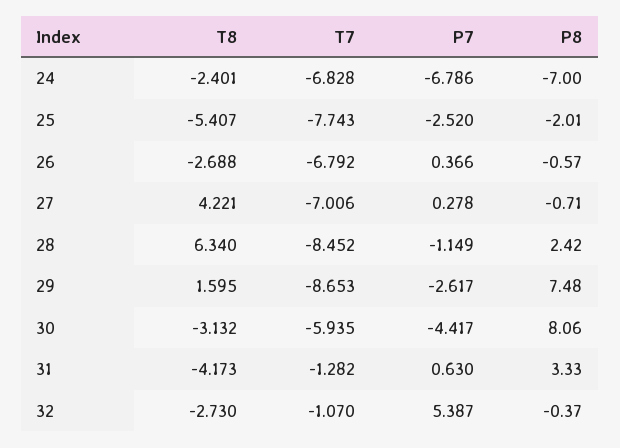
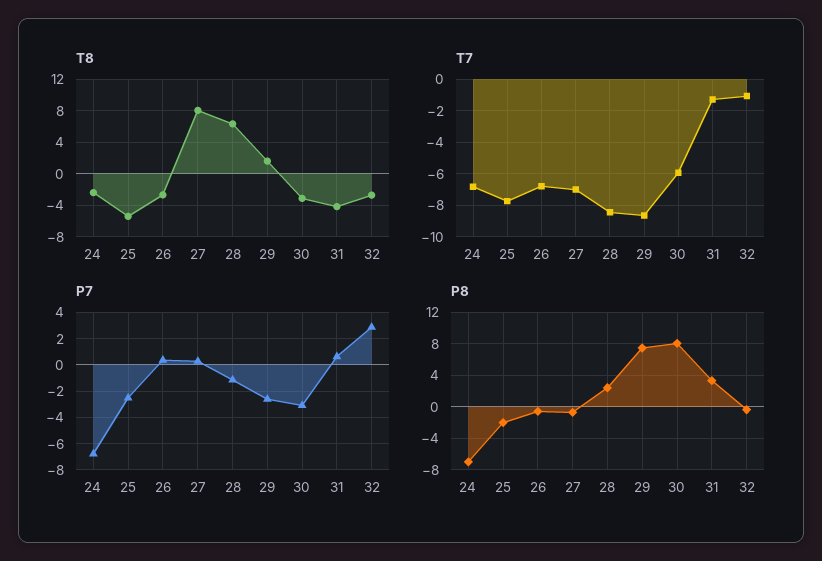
  {
    "T8": {
      "24": -2.401,
      "25": -5.407,
      "26": -2.688,
-     "27": 4.221,
+     "27": 8,
      "28": 6.34,
      "29": 1.595,
      "30": -3.132,
      "31": -4.173,
      "32": -2.73
    },
    "T7": {
      "24": -6.828,
      "25": -7.743,
      "26": -6.792,
      "27": -7.006,
      "28": -8.452,
      "29": -8.653,
      "30": -5.935,
      "31": -1.282,
      "32": -1.07
    },
    "P7": {
      "24": -6.786,
      "25": -2.52,
      "26": 0.366,
      "27": 0.278,
      "28": -1.149,
      "29": -2.617,
-     "30": -4.417,
+     "30": -3,
      "31": 0.63,
-     "32": 5.387
+     "32": 3
    },
    "P8": {
      "24": -7,
      "25": -2.01,
      "26": -0.57,
      "27": -0.71,
      "28": 2.42,
      "29": 7.48,
      "30": 8.06,
      "31": 3.33,
      "32": -0.37
    }
  }

